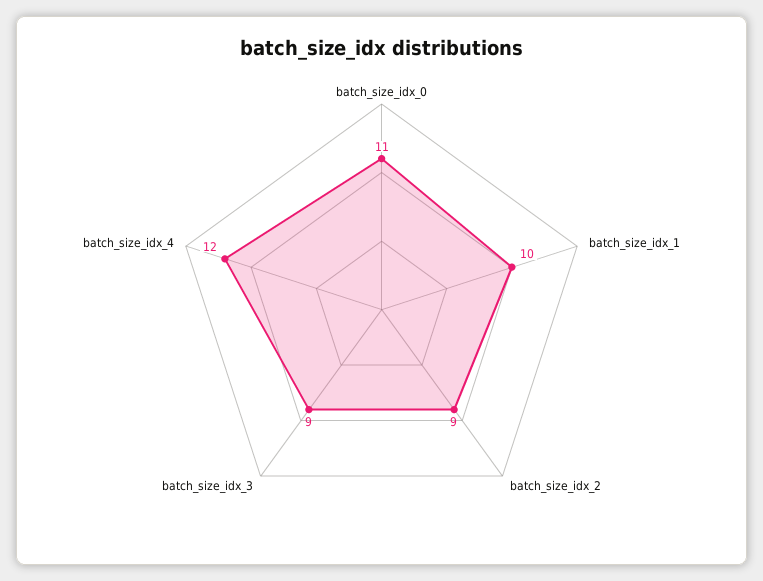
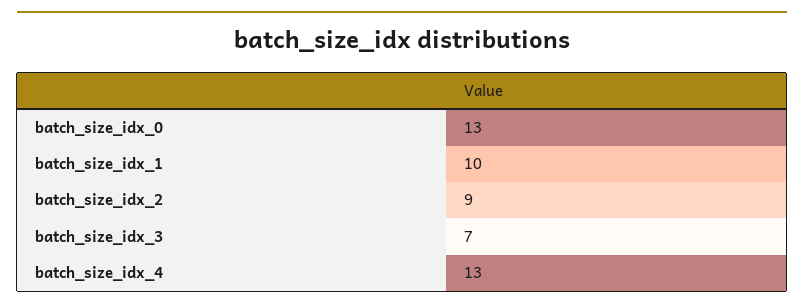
  {
-   "batch_size_idx_0": 11,
+   "batch_size_idx_0": 13,
    "batch_size_idx_1": 10,
    "batch_size_idx_2": 9,
-   "batch_size_idx_3": 9,
+   "batch_size_idx_3": 7,
-   "batch_size_idx_4": 12
+   "batch_size_idx_4": 13
  }

